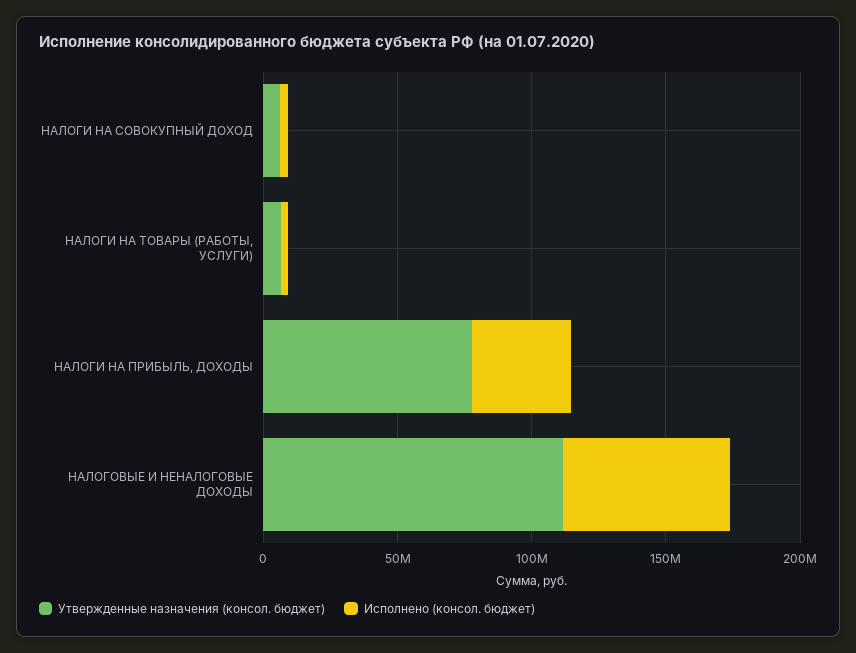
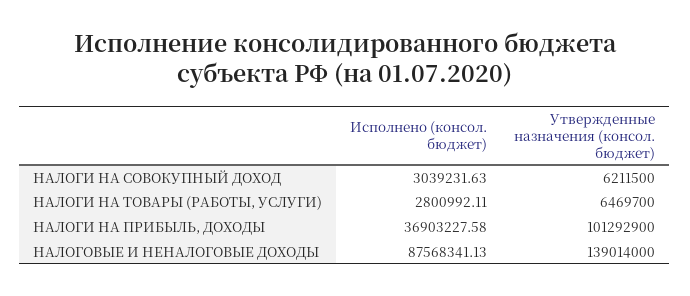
  {
    "Утвержденные назначения (консол. бюджет)": {
      "НАЛОГИ НА СОВОКУПНЫЙ ДОХОД": 6211500,
      "НАЛОГИ НА ТОВАРЫ (РАБОТЫ, УСЛУГИ)": 6469700,
-     "НАЛОГИ НА ПРИБЫЛЬ, ДОХОДЫ": 80000000,
+     "НАЛОГИ НА ПРИБЫЛЬ, ДОХОДЫ": 101292900,
-     "НАЛОГОВЫЕ И НЕНАЛОГОВЫЕ ДОХОДЫ": 110000000
+     "НАЛОГОВЫЕ И НЕНАЛОГОВЫЕ ДОХОДЫ": 139014000
    },
    "Исполнено (консол. бюджет)": {
      "НАЛОГИ НА СОВОКУПНЫЙ ДОХОД": 3039231.63,
      "НАЛОГИ НА ТОВАРЫ (РАБОТЫ, УСЛУГИ)": 2800992.11,
      "НАЛОГИ НА ПРИБЫЛЬ, ДОХОДЫ": 36903227.58,
-     "НАЛОГОВЫЕ И НЕНАЛОГОВЫЕ ДОХОДЫ": 60000000
+     "НАЛОГОВЫЕ И НЕНАЛОГОВЫЕ ДОХОДЫ": 87568341.13
    }
  }

